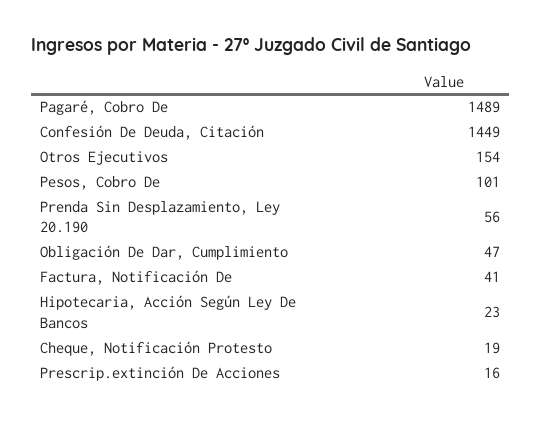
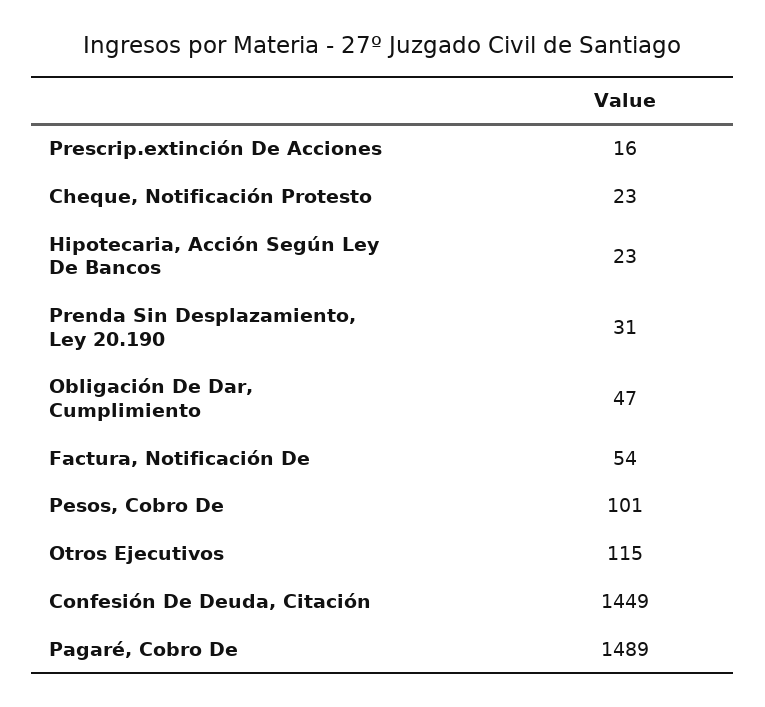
  {
    "Pagaré, Cobro De": 1489,
    "Confesión De Deuda, Citación": 1449,
-   "Otros Ejecutivos": 154,
+   "Otros Ejecutivos": 115,
    "Pesos, Cobro De": 101,
-   "Prenda Sin Desplazamiento, Ley 20.190": 56,
+   "Prenda Sin Desplazamiento, Ley 20.190": 31,
    "Obligación De Dar, Cumplimiento": 47,
-   "Factura, Notificación De": 41,
+   "Factura, Notificación De": 54,
    "Hipotecaria, Acción Según Ley De Bancos": 23,
-   "Cheque, Notificación Protesto": 19,
+   "Cheque, Notificación Protesto": 23,
    "Prescrip.extinción De Acciones": 16
  }

